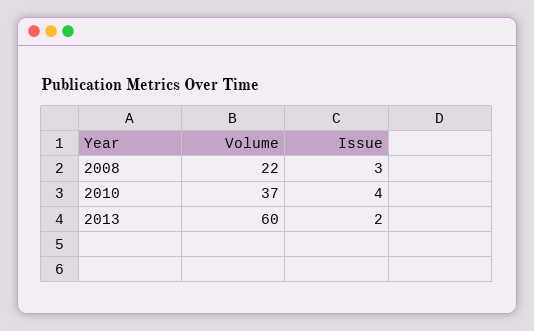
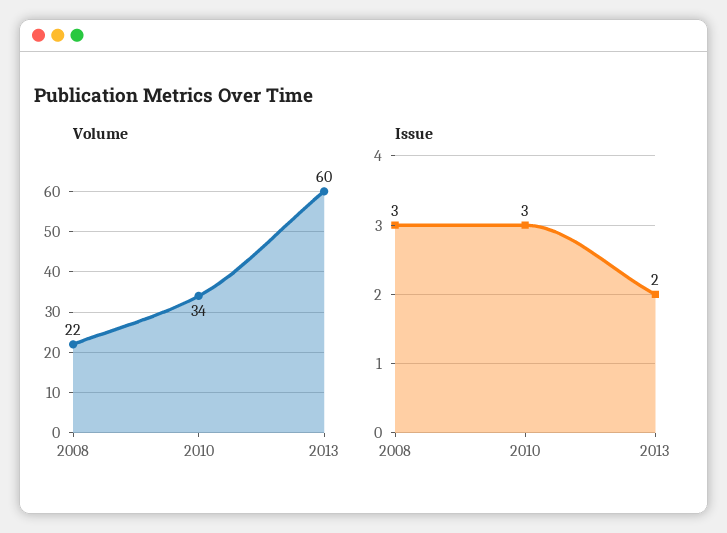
  {
    "Volume": {
      "2008": 22,
-     "2010": 37,
+     "2010": 34,
      "2013": 60
    },
    "Issue": {
      "2008": 3,
-     "2010": 4,
+     "2010": 3,
      "2013": 2
    }
  }

